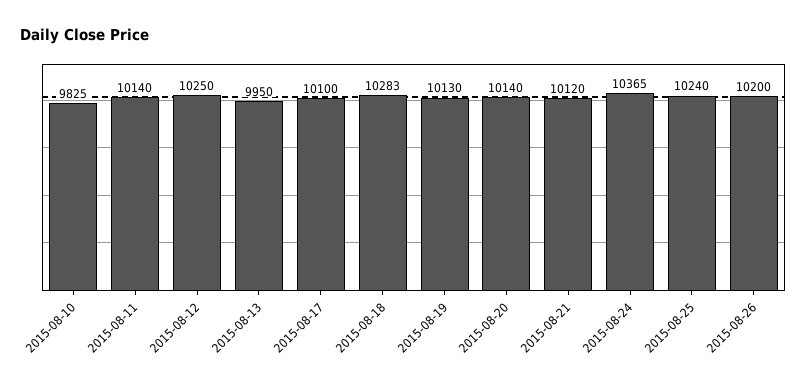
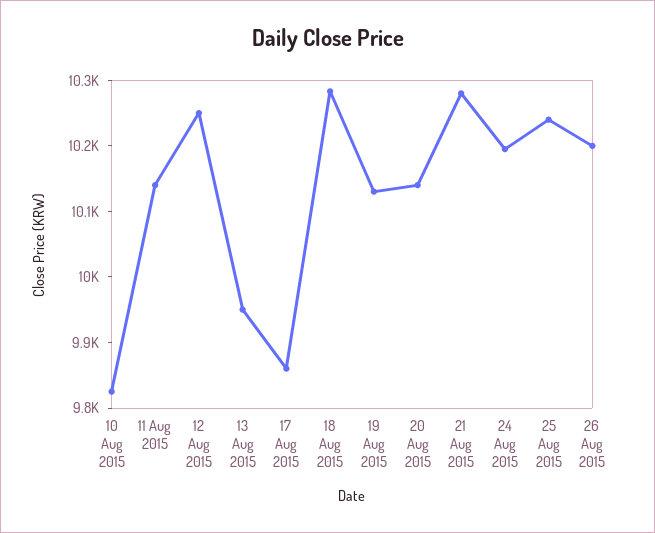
  {
    "2015-08-10": 9825,
    "2015-08-11": 10140,
    "2015-08-12": 10250,
    "2015-08-13": 9950,
-   "2015-08-17": 10100,
+   "2015-08-17": 9860,
    "2015-08-18": 10283,
    "2015-08-19": 10130,
    "2015-08-20": 10140,
-   "2015-08-21": 10120,
+   "2015-08-21": 10280,
-   "2015-08-24": 10365,
+   "2015-08-24": 10200,
    "2015-08-25": 10240,
    "2015-08-26": 10200
  }

